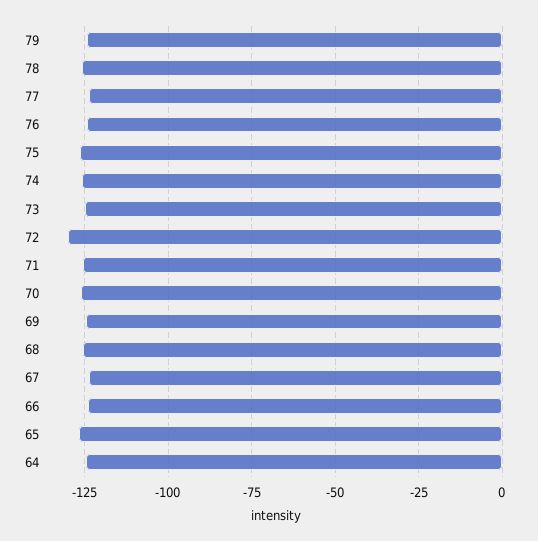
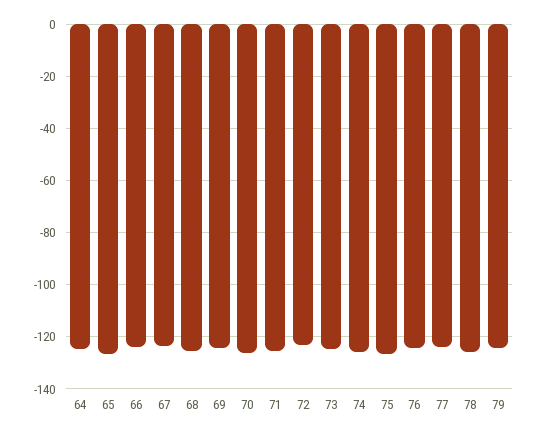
  {
    "79": -125,
    "78": -125,
    "77": -125,
    "76": -125,
    "75": -127.5,
    "74": -125,
    "73": -125,
-   "72": -130,
+   "72": -122.5,
    "71": -125,
    "70": -125,
    "69": -125,
    "68": -125,
    "67": -122.5,
    "66": -125,
    "65": -127.5,
    "64": -125
  }

